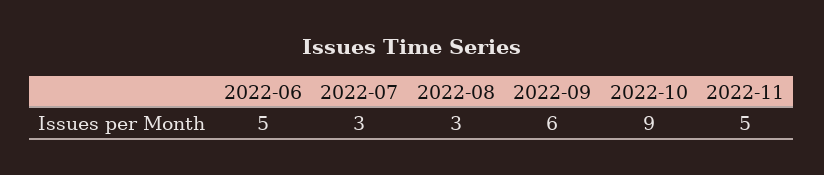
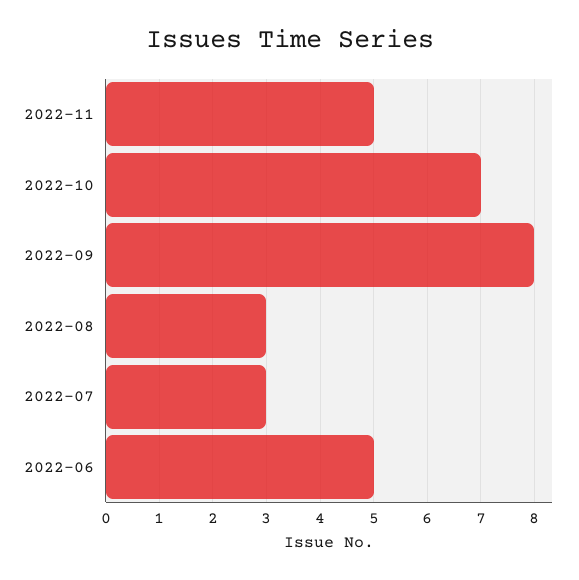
  {
    "2022-06": 5,
    "2022-07": 3,
    "2022-08": 3,
-   "2022-09": 6,
+   "2022-09": 8,
-   "2022-10": 9,
+   "2022-10": 7,
    "2022-11": 5
  }

